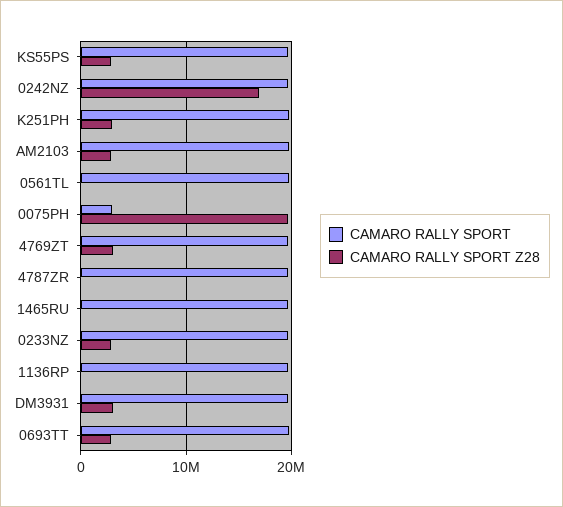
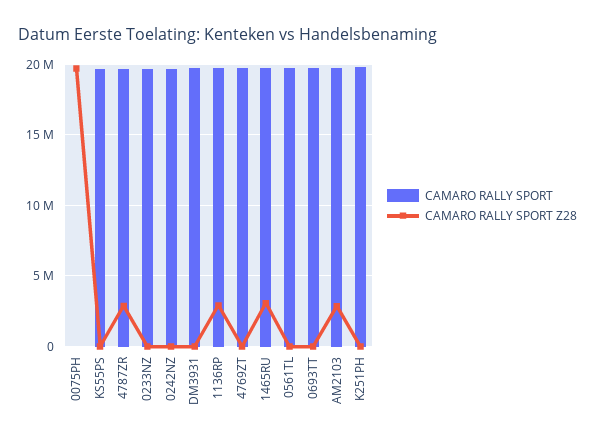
  {
    "CAMARO RALLY SPORT": {
      "KS55PS": 19500000,
      "0242NZ": 19500000,
      "K251PH": 20000000,
      "AM2103": 19500000,
      "0561TL": 19500000,
-     "0075PH": 3000000,
+     "0075PH": 0,
      "4769ZT": 19500000,
      "4787ZR": 19500000,
      "1465RU": 19500000,
      "0233NZ": 19500000,
      "1136RP": 19500000,
      "DM3931": 19500000,
      "0693TT": 19500000
    },
    "CAMARO RALLY SPORT Z28": {
-     "KS55PS": 3000000,
+     "KS55PS": 0,
-     "0242NZ": 17000000,
+     "0242NZ": 0,
-     "K251PH": 3000000,
+     "K251PH": 0,
      "AM2103": 3000000,
      "0561TL": 0,
      "0075PH": 19500000,
-     "4769ZT": 3000000,
+     "4769ZT": 0,
-     "4787ZR": 0,
+     "4787ZR": 3000000,
-     "1465RU": 0,
+     "1465RU": 3000000,
-     "0233NZ": 3000000,
+     "0233NZ": 0,
-     "1136RP": 0,
+     "1136RP": 3000000,
-     "DM3931": 3000000,
+     "DM3931": 0,
-     "0693TT": 3000000
+     "0693TT": 0
    }
  }

